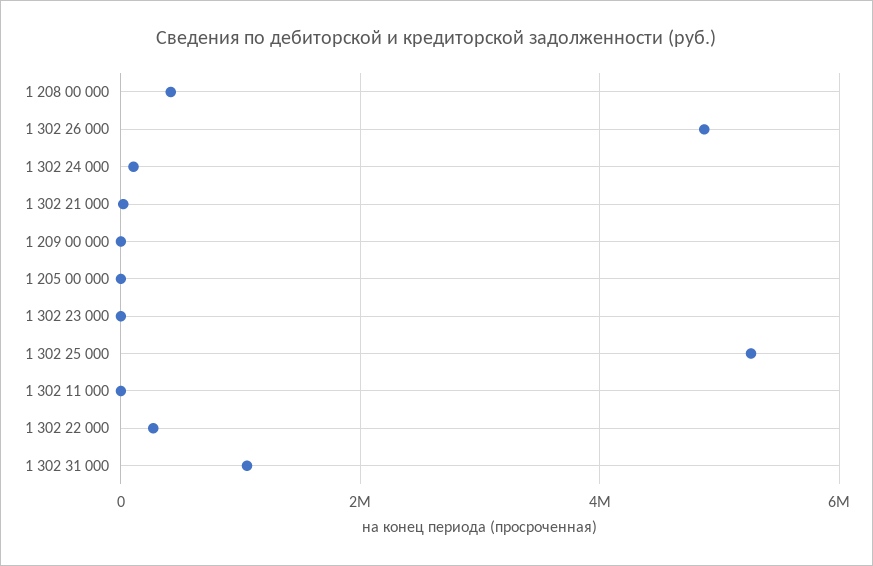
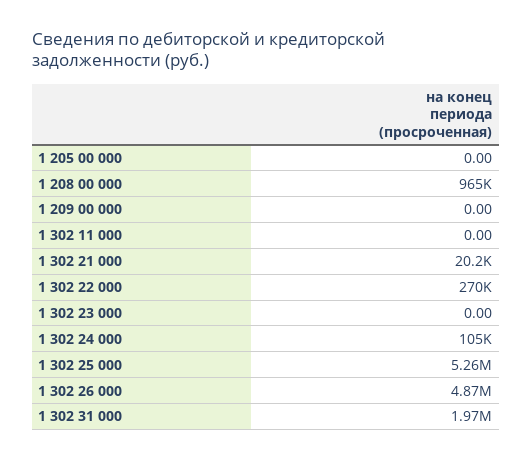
  {
-   "1 208 00 000": 400000,
+   "1 208 00 000": 965000,
    "1 302 26 000": 4870000,
    "1 302 24 000": 105000,
    "1 302 21 000": 20200,
    "1 209 00 000": 0,
    "1 205 00 000": 0,
    "1 302 23 000": 0,
    "1 302 25 000": 5260000,
    "1 302 11 000": 0,
    "1 302 22 000": 270000,
-   "1 302 31 000": 1000000
+   "1 302 31 000": 1970000
  }

